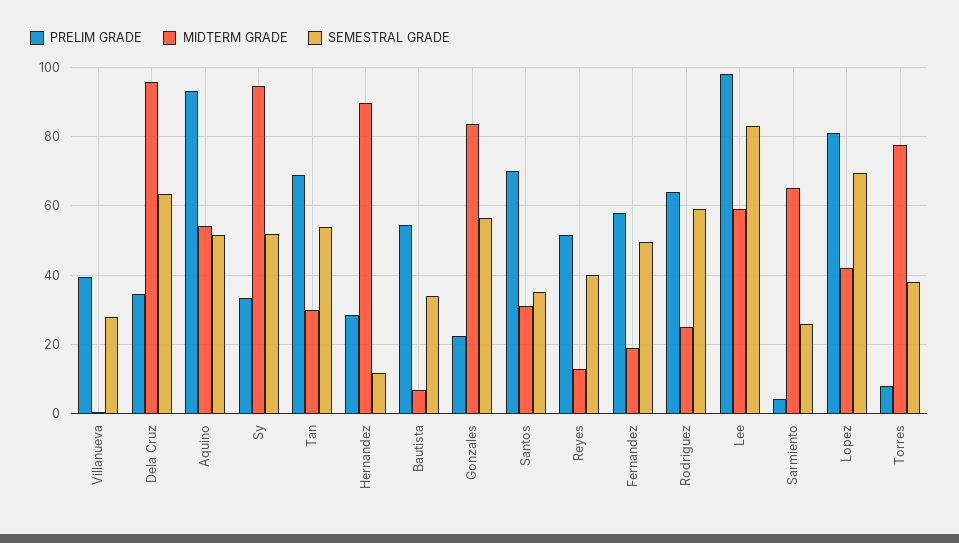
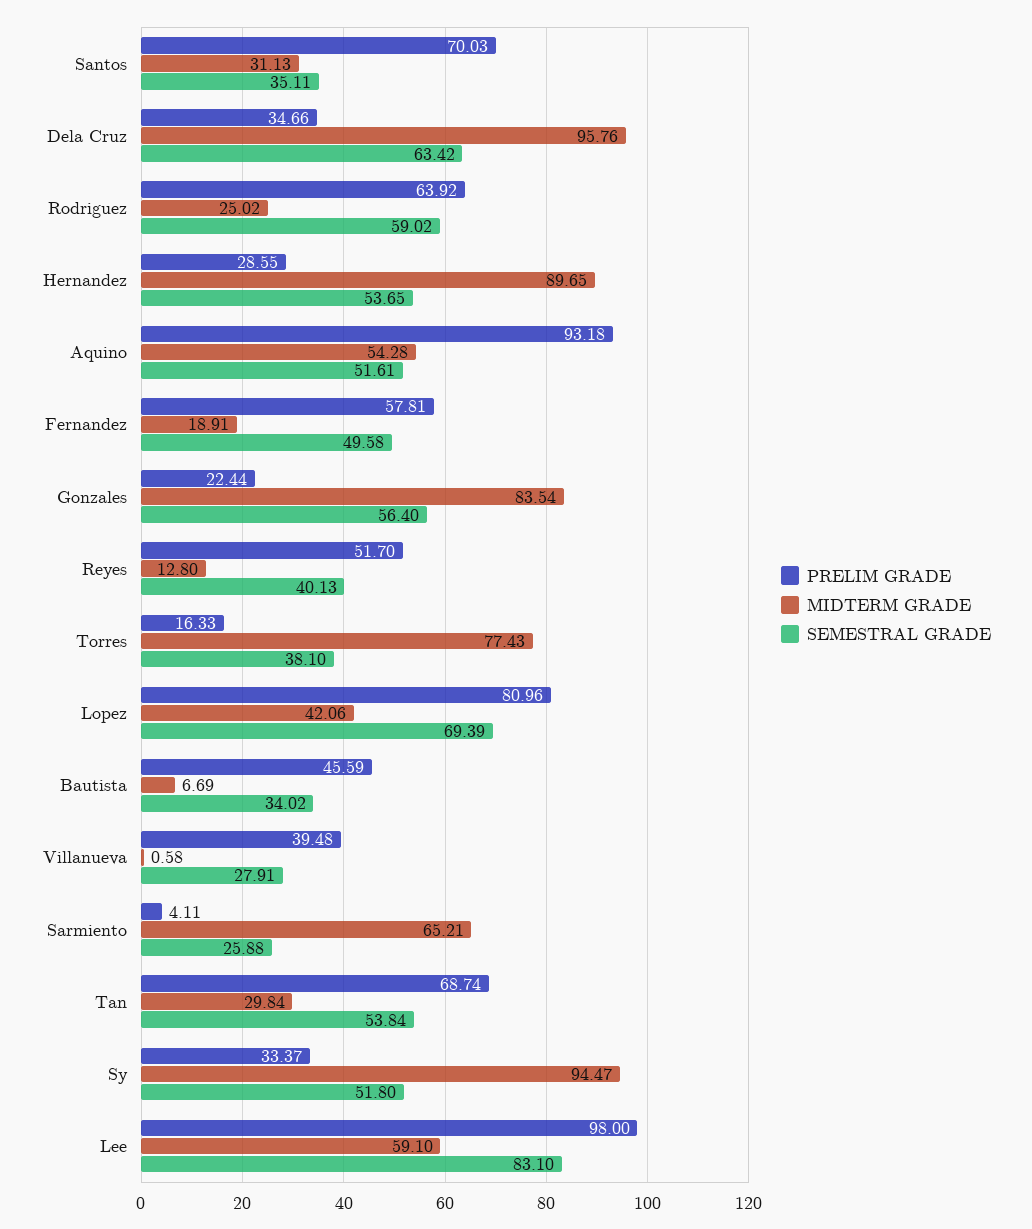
  {
    "PRELIM GRADE": {
      "Villanueva": 39.48,
      "Dela Cruz": 34.66,
      "Aquino": 93.18,
      "Sy": 33.37,
      "Tan": 68.74,
      "Hernandez": 28.55,
-     "Bautista": 54,
+     "Bautista": 45.59,
      "Gonzales": 22.44,
      "Santos": 70.03,
      "Reyes": 51.7,
      "Fernandez": 57.81,
      "Rodriguez": 63.92,
      "Lee": 98,
      "Sarmiento": 4.11,
      "Lopez": 80.96,
-     "Torres": 8
+     "Torres": 16.33
    },
    "MIDTERM GRADE": {
      "Villanueva": 0.58,
      "Dela Cruz": 95.76,
      "Aquino": 54.28,
      "Sy": 94.47,
      "Tan": 29.84,
      "Hernandez": 89.65,
      "Bautista": 6.69,
      "Gonzales": 83.54,
      "Santos": 31.13,
      "Reyes": 12.8,
      "Fernandez": 18.91,
      "Rodriguez": 25.02,
      "Lee": 59.1,
      "Sarmiento": 65.21,
      "Lopez": 42.06,
      "Torres": 77.43
    },
    "SEMESTRAL GRADE": {
      "Villanueva": 27.91,
      "Dela Cruz": 63.42,
      "Aquino": 51.61,
      "Sy": 51.8,
      "Tan": 53.84,
-     "Hernandez": 12,
+     "Hernandez": 53.65,
      "Bautista": 34.02,
      "Gonzales": 56.4,
      "Santos": 35.11,
      "Reyes": 40.13,
      "Fernandez": 49.58,
      "Rodriguez": 59.02,
      "Lee": 83.1,
      "Sarmiento": 25.88,
      "Lopez": 69.39,
      "Torres": 38.1
    }
  }

